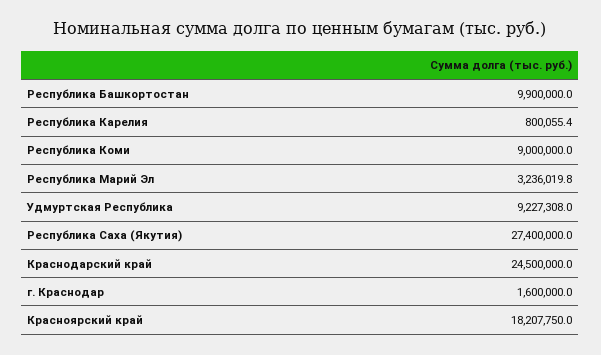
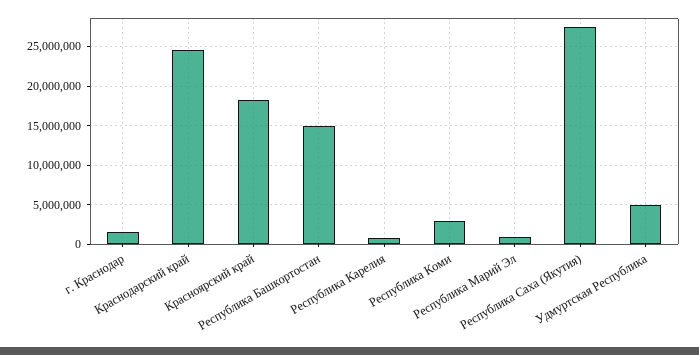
  {
-   "Республика Башкортостан": 9900000,
+   "Республика Башкортостан": 15000000,
    "Республика Карелия": 800055.4,
-   "Республика Коми": 9000000,
+   "Республика Коми": 3000000,
-   "Республика Марий Эл": 3236019.8,
+   "Республика Марий Эл": 1000000,
-   "Удмуртская Республика": 9227308,
+   "Удмуртская Республика": 5000000,
    "Республика Саха (Якутия)": 27400000,
    "Краснодарский край": 24500000,
    "г. Краснодар": 1600000,
    "Красноярский край": 18207750
  }

